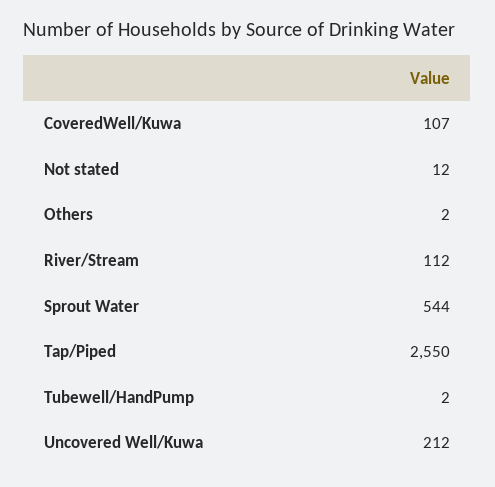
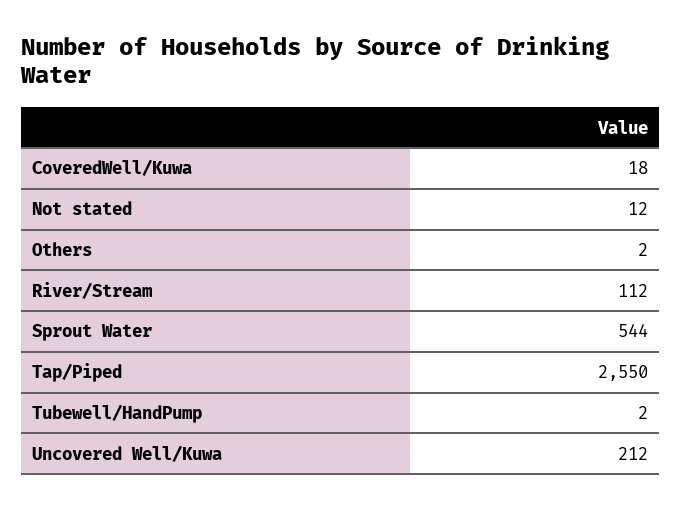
  {
-   "CoveredWell/Kuwa": 107,
+   "CoveredWell/Kuwa": 18,
    "Not stated": 12,
    "Others": 2,
    "River/Stream": 112,
    "Sprout Water": 544,
    "Tap/Piped": 2550,
    "Tubewell/HandPump": 2,
    "Uncovered Well/Kuwa": 212
  }

